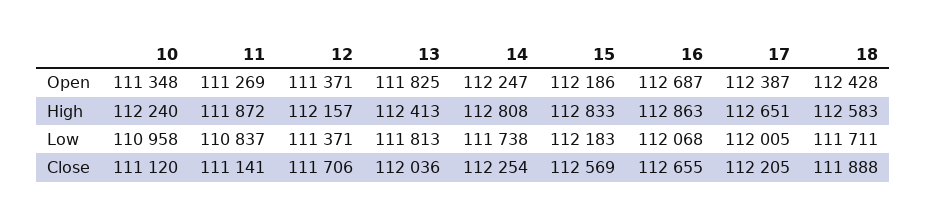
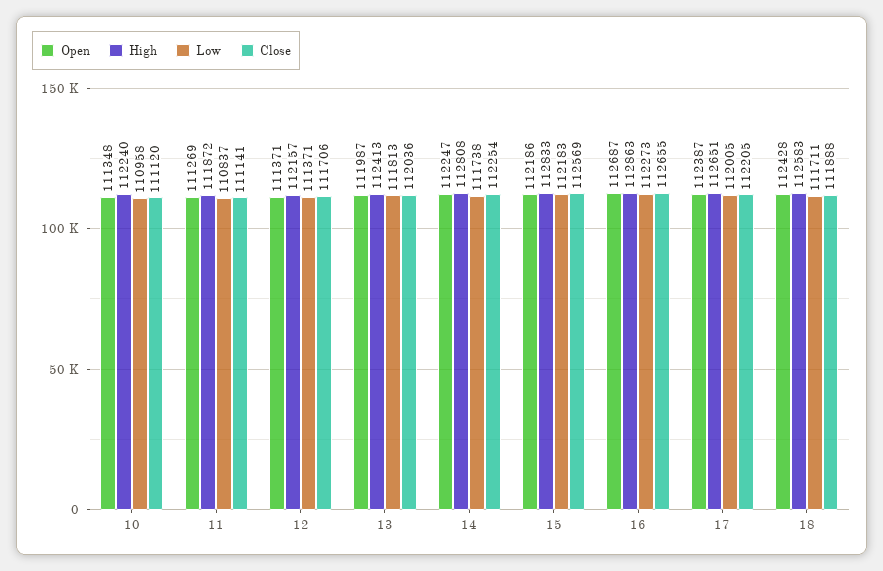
  {
    "Open": {
      "10": 111348,
      "11": 111269,
      "12": 111371,
-     "13": 111825,
+     "13": 111987,
      "14": 112247,
      "15": 112186,
      "16": 112687,
      "17": 112387,
      "18": 112428
    },
    "High": {
      "10": 112240,
      "11": 111872,
      "12": 112157,
      "13": 112413,
      "14": 112808,
      "15": 112833,
      "16": 112863,
      "17": 112651,
      "18": 112583
    },
    "Low": {
      "10": 110958,
      "11": 110837,
      "12": 111371,
      "13": 111813,
      "14": 111738,
      "15": 112183,
-     "16": 112068,
+     "16": 112273,
      "17": 112005,
      "18": 111711
    },
    "Close": {
      "10": 111120,
      "11": 111141,
      "12": 111706,
      "13": 112036,
      "14": 112254,
      "15": 112569,
      "16": 112655,
      "17": 112205,
      "18": 111888
    }
  }

